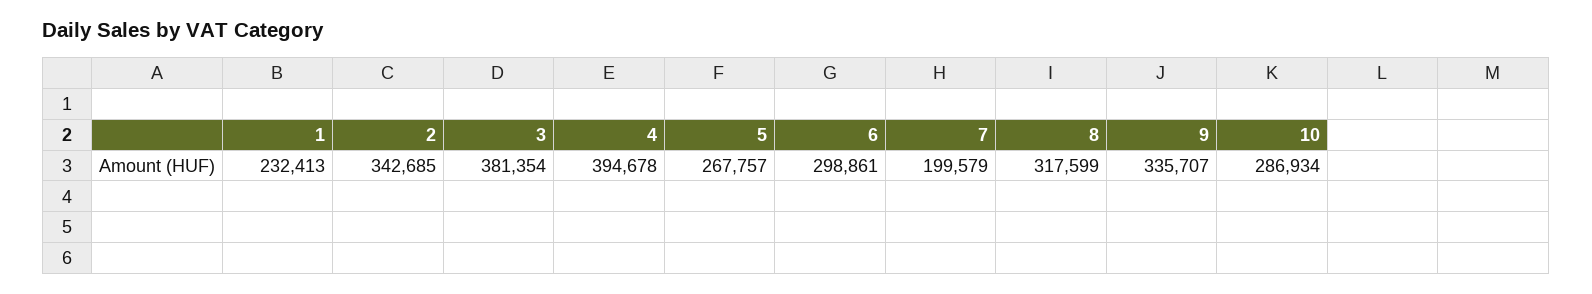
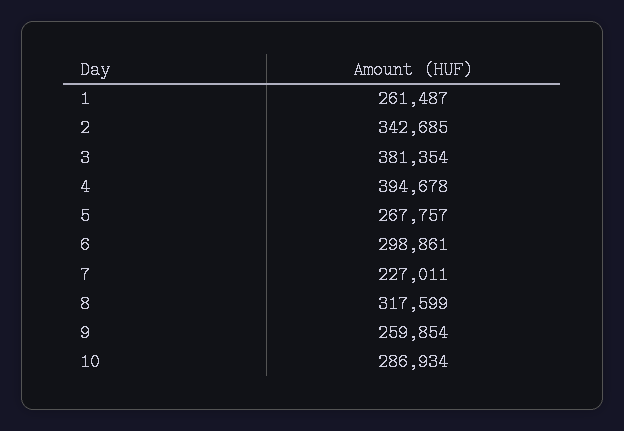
  {
-   "1": 232413,
+   "1": 261487,
    "2": 342685,
    "3": 381354,
    "4": 394678,
    "5": 267757,
    "6": 298861,
-   "7": 199579,
+   "7": 227011,
    "8": 317599,
-   "9": 335707,
+   "9": 259854,
    "10": 286934
  }

